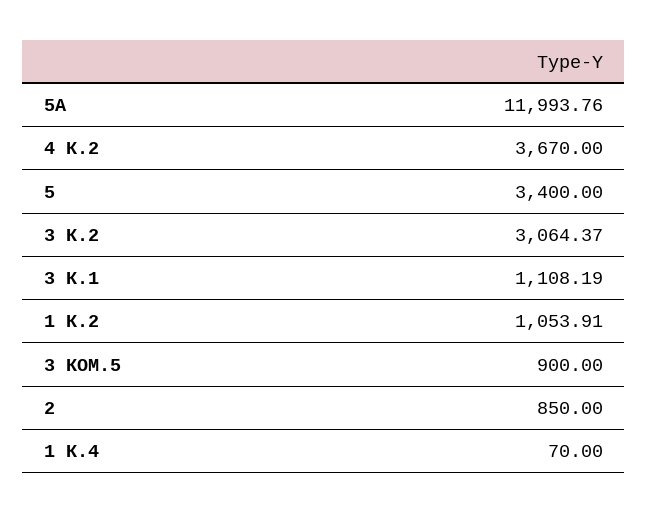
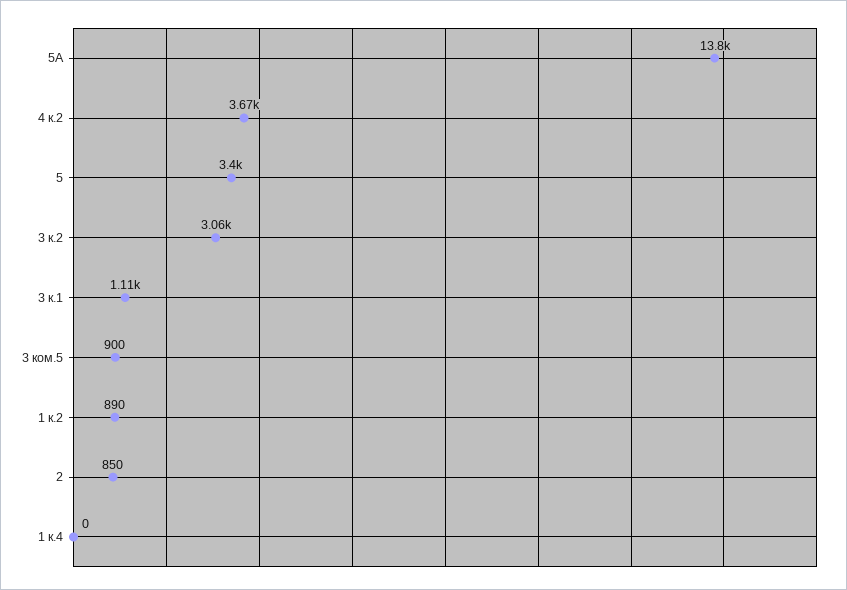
  {
-   "5А": 11993.76,
+   "5А": 13800,
    "4 К.2": 3670,
    "5": 3400,
    "3 К.2": 3064.37,
    "3 К.1": 1108.19,
-   "1 К.2": 1053.91,
+   "1 К.2": 890,
    "3 КОМ.5": 900,
    "2": 850,
-   "1 К.4": 70
+   "1 К.4": 0
  }

